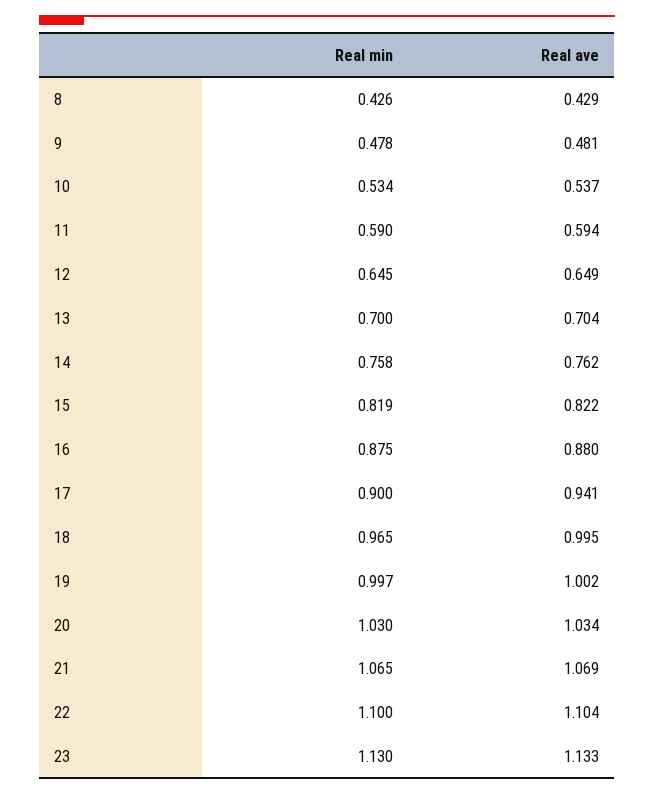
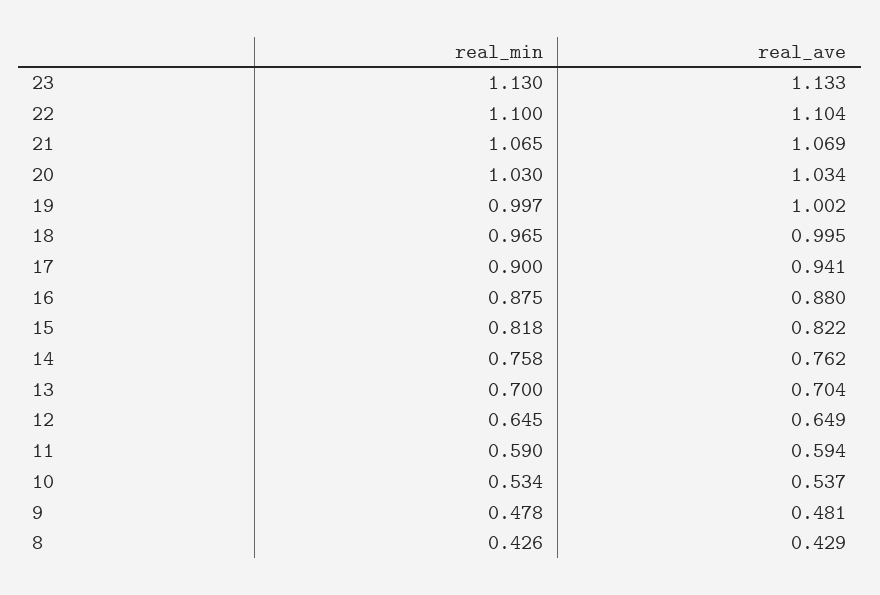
  {
    "Real min": {
      "8": 0.426,
      "9": 0.478,
      "10": 0.534,
      "11": 0.59,
      "12": 0.645,
      "13": 0.7,
      "14": 0.758,
-     "15": 0.819,
+     "15": 0.818,
      "16": 0.875,
      "17": 0.9,
      "18": 0.965,
      "19": 0.997,
      "20": 1.03,
      "21": 1.065,
      "22": 1.1,
      "23": 1.13
    },
    "Real ave": {
      "8": 0.429,
      "9": 0.481,
      "10": 0.537,
      "11": 0.594,
      "12": 0.649,
      "13": 0.704,
      "14": 0.762,
      "15": 0.822,
      "16": 0.88,
      "17": 0.941,
      "18": 0.995,
      "19": 1.002,
      "20": 1.034,
      "21": 1.069,
      "22": 1.104,
      "23": 1.133
    }
  }

